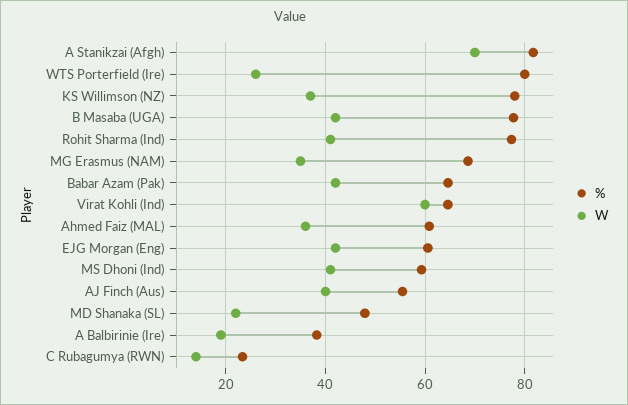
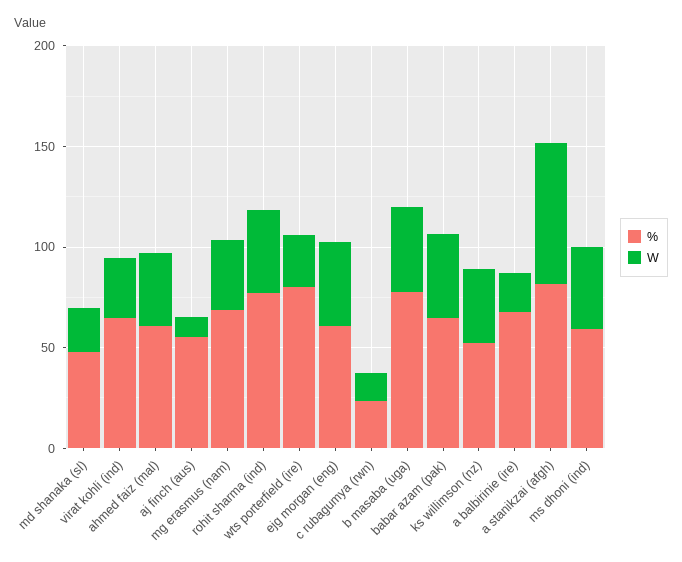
  {
    "%": {
      "A Stanikzai (Afgh)": 82,
      "WTS Porterfield (Ire)": 80,
-     "KS Willimson (NZ)": 78,
+     "KS Willimson (NZ)": 50,
      "B Masaba (UGA)": 78,
      "Rohit Sharma (Ind)": 78,
      "MG Erasmus (NAM)": 68,
      "Babar Azam (Pak)": 64,
      "Virat Kohli (Ind)": 64,
      "Ahmed Faiz (MAL)": 60,
      "EJG Morgan (Eng)": 60,
      "MS Dhoni (Ind)": 60,
      "AJ Finch (Aus)": 56,
      "MD Shanaka (SL)": 48,
-     "A Balbirinie (Ire)": 38,
+     "A Balbirinie (Ire)": 70,
      "C Rubagumya (RWN)": 24
    },
    "W": {
      "A Stanikzai (Afgh)": 70,
      "WTS Porterfield (Ire)": 26,
      "KS Willimson (NZ)": 38,
      "B Masaba (UGA)": 42,
      "Rohit Sharma (Ind)": 42,
      "MG Erasmus (NAM)": 36,
      "Babar Azam (Pak)": 42,
-     "Virat Kohli (Ind)": 60,
+     "Virat Kohli (Ind)": 30,
      "Ahmed Faiz (MAL)": 36,
      "EJG Morgan (Eng)": 42,
      "MS Dhoni (Ind)": 42,
-     "AJ Finch (Aus)": 40,
+     "AJ Finch (Aus)": 10,
      "MD Shanaka (SL)": 22,
      "A Balbirinie (Ire)": 20,
      "C Rubagumya (RWN)": 14
    }
  }

